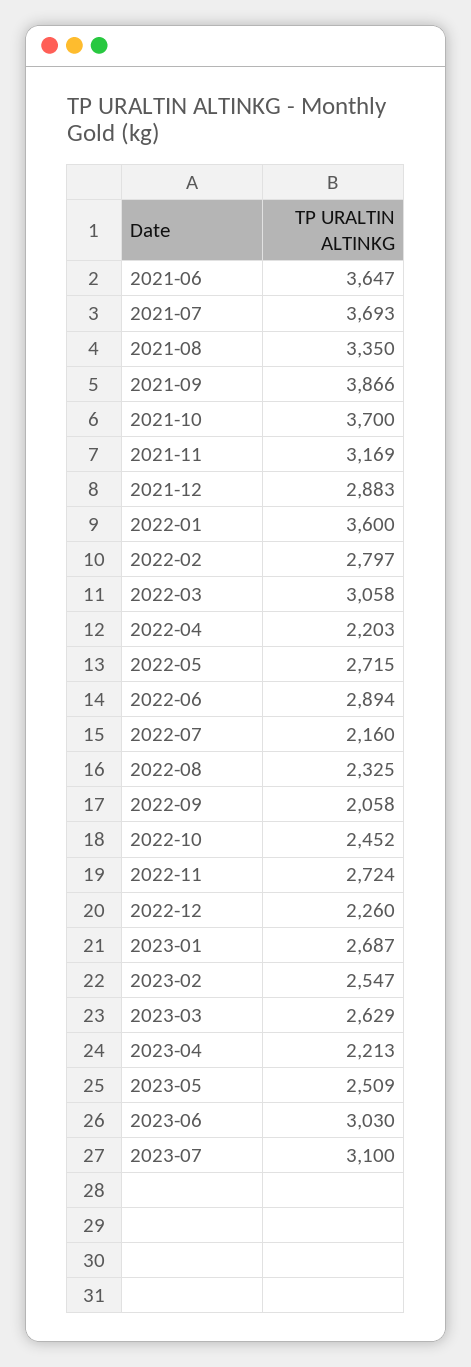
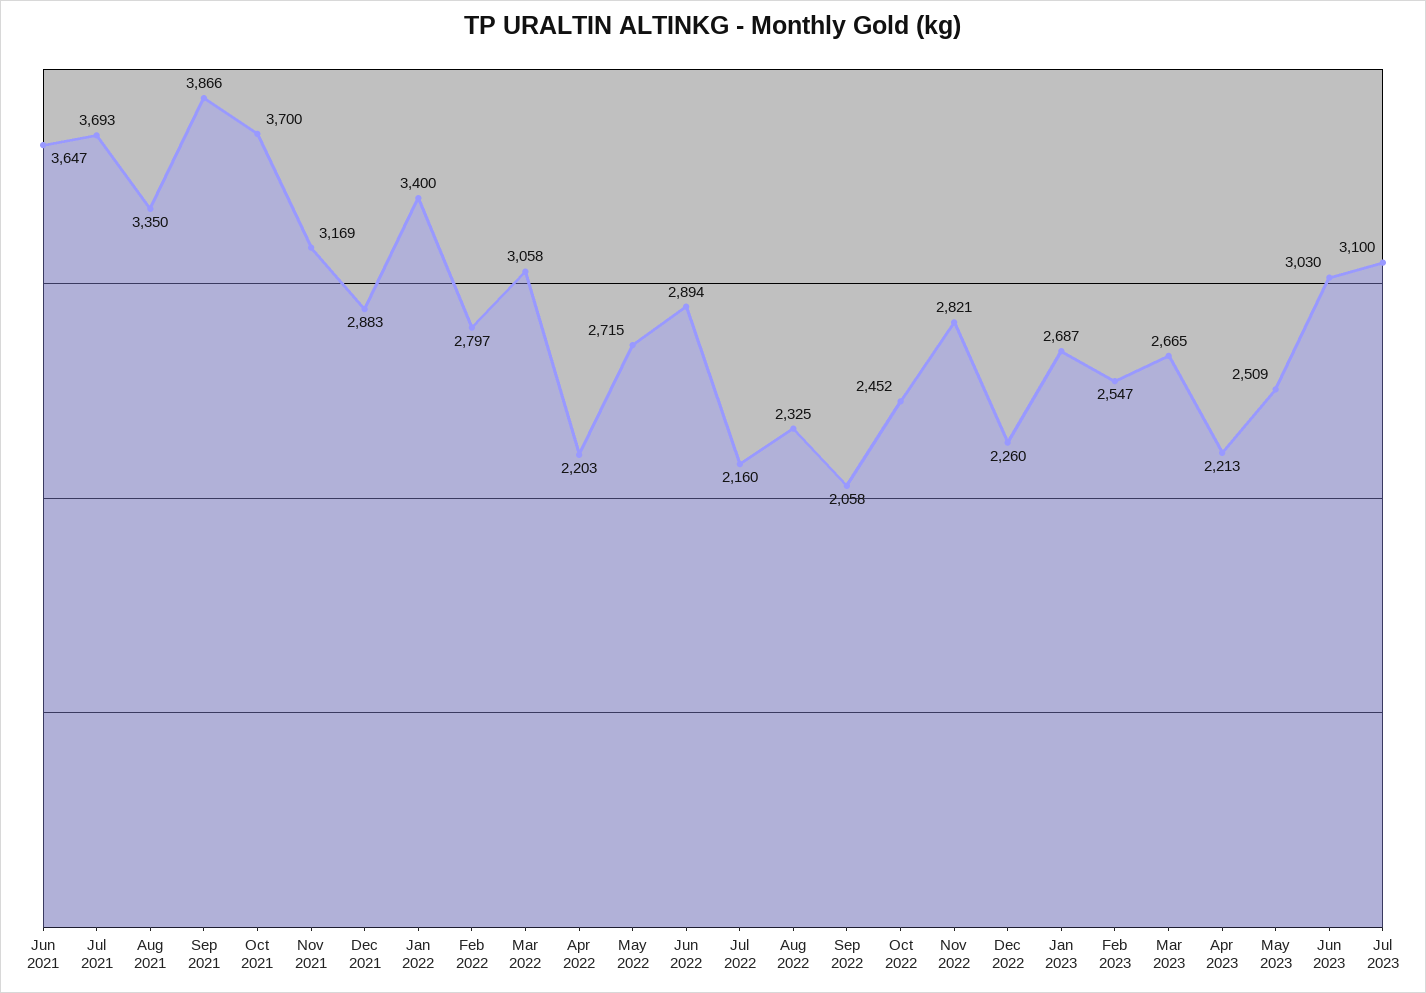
  {
    "2021-06": 3647,
    "2021-07": 3693,
    "2021-08": 3350,
    "2021-09": 3866,
    "2021-10": 3700,
    "2021-11": 3169,
    "2021-12": 2883,
-   "2022-01": 3600,
+   "2022-01": 3400,
    "2022-02": 2797,
    "2022-03": 3058,
    "2022-04": 2203,
    "2022-05": 2715,
    "2022-06": 2894,
    "2022-07": 2160,
    "2022-08": 2325,
    "2022-09": 2058,
    "2022-10": 2452,
-   "2022-11": 2724,
+   "2022-11": 2821,
    "2022-12": 2260,
    "2023-01": 2687,
    "2023-02": 2547,
-   "2023-03": 2629,
+   "2023-03": 2665,
    "2023-04": 2213,
    "2023-05": 2509,
    "2023-06": 3030,
    "2023-07": 3100
  }

